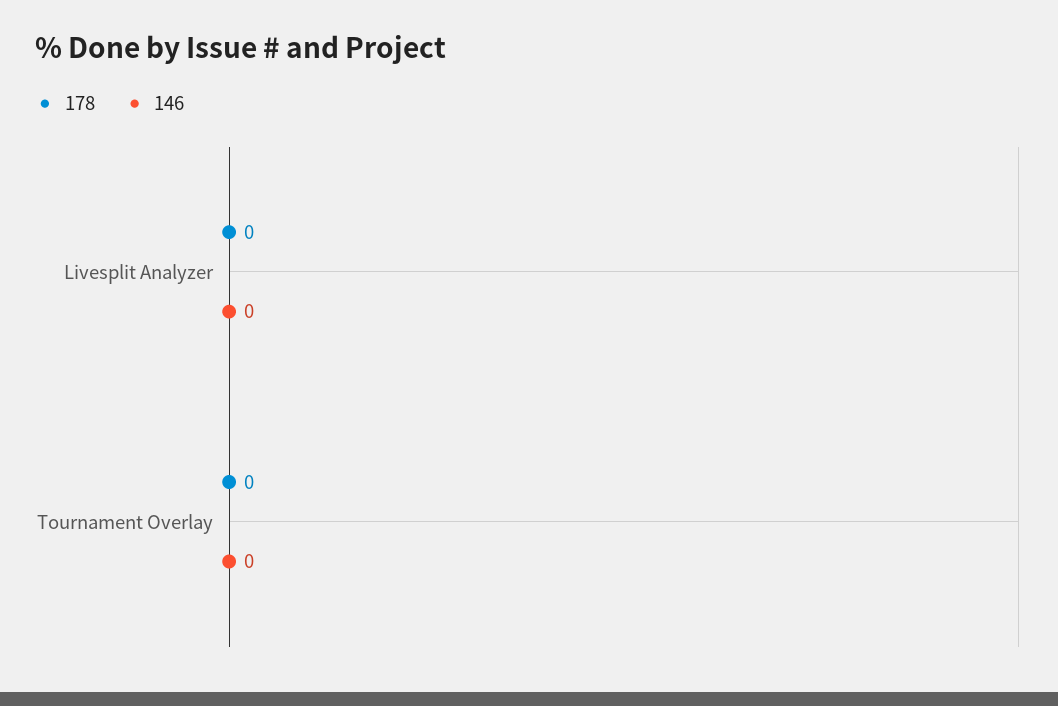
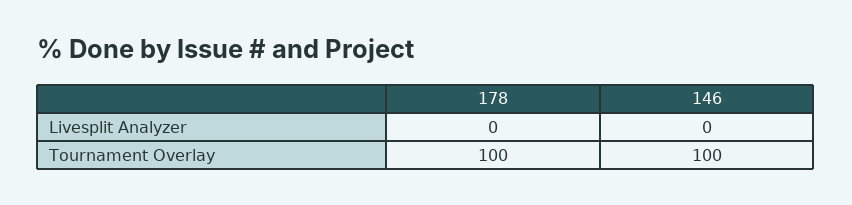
  {
    "178": {
      "Livesplit Analyzer": 0,
-     "Tournament Overlay": 0
+     "Tournament Overlay": 100
    },
    "146": {
      "Livesplit Analyzer": 0,
-     "Tournament Overlay": 0
+     "Tournament Overlay": 100
    }
  }

